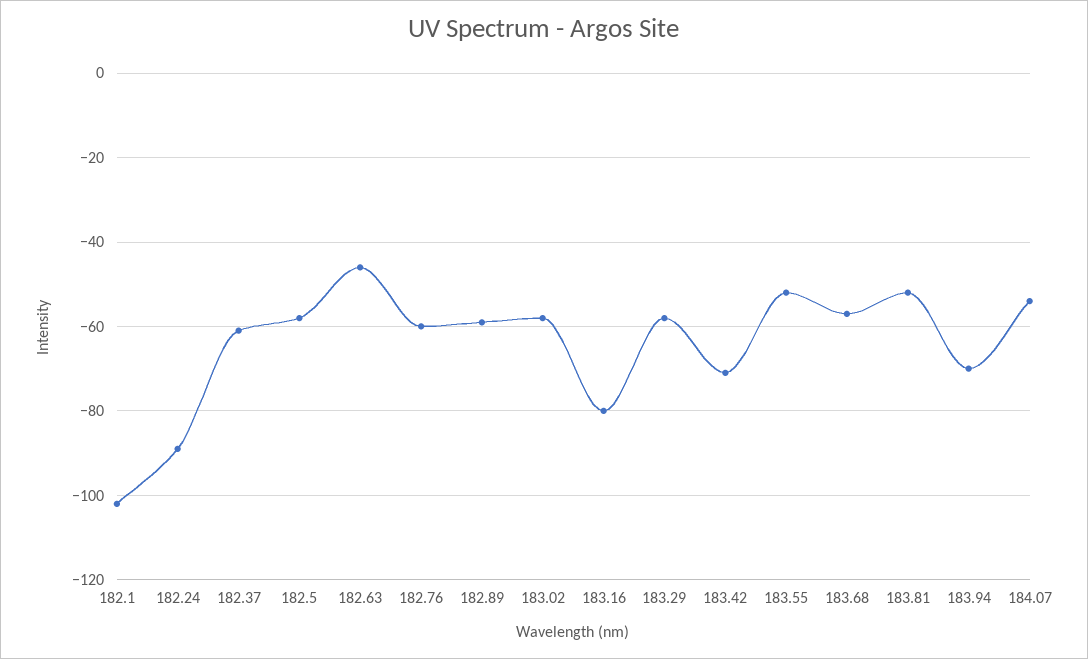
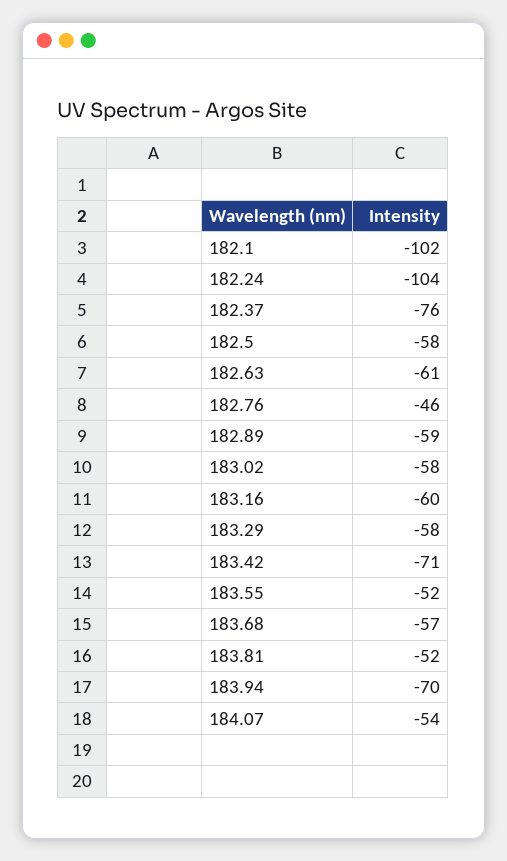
  {
    "182.1": -102,
-   "182.24": -90,
+   "182.24": -104,
-   "182.37": -60,
+   "182.37": -76,
    "182.5": -58,
-   "182.63": -45,
+   "182.63": -61,
-   "182.76": -60,
+   "182.76": -46,
    "182.89": -59,
    "183.02": -58,
-   "183.16": -80,
+   "183.16": -60,
    "183.29": -58,
    "183.42": -71,
    "183.55": -52,
    "183.68": -57,
    "183.81": -52,
    "183.94": -70,
    "184.07": -54
  }

